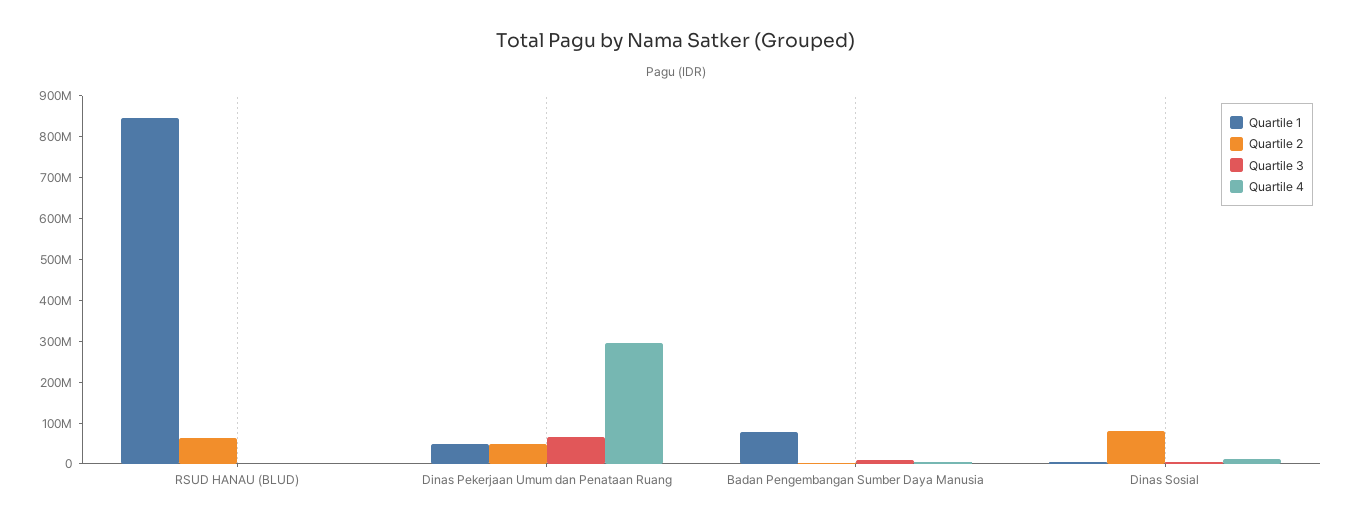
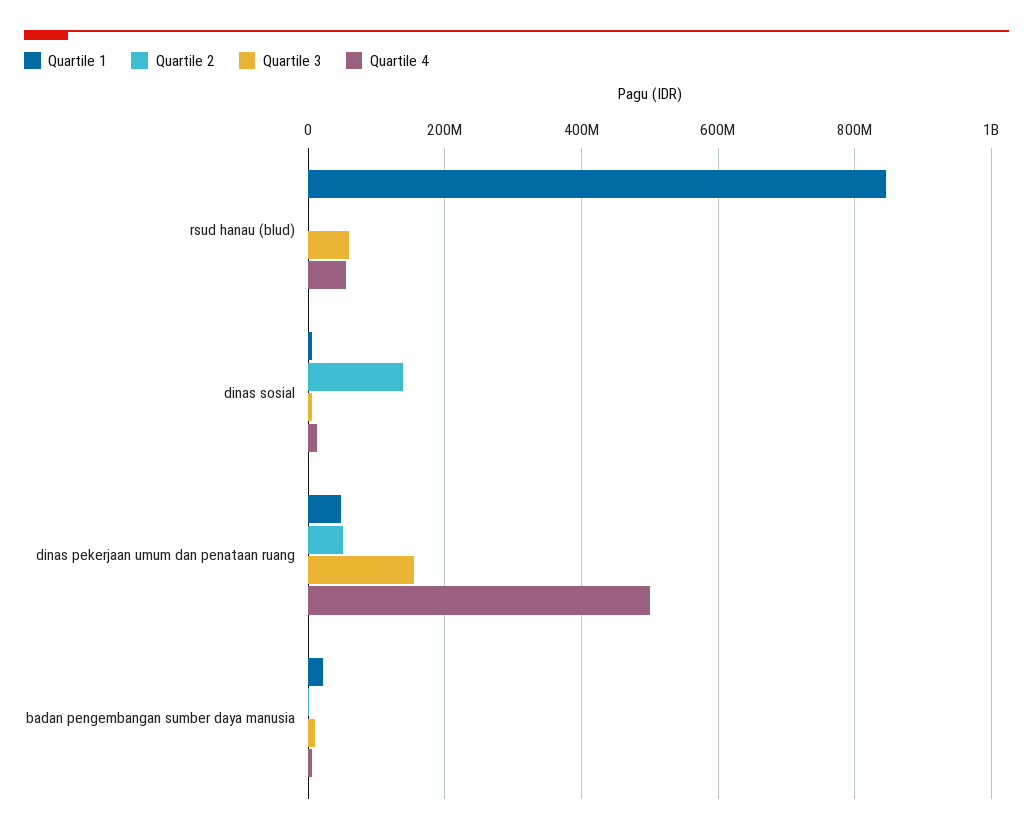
  {
    "Quartile 1": {
      "RSUD HANAU (BLUD)": 840000000,
      "Dinas Pekerjaan Umum dan Penataan Ruang": 40000000,
-     "Badan Pengembangan Sumber Daya Manusia": 80000000,
+     "Badan Pengembangan Sumber Daya Manusia": 20000000,
      "Dinas Sosial": 0
    },
    "Quartile 2": {
-     "RSUD HANAU (BLUD)": 60000000,
+     "RSUD HANAU (BLUD)": 0,
      "Dinas Pekerjaan Umum dan Penataan Ruang": 60000000,
      "Badan Pengembangan Sumber Daya Manusia": 0,
-     "Dinas Sosial": 80000000
+     "Dinas Sosial": 140000000
    },
    "Quartile 3": {
-     "RSUD HANAU (BLUD)": 0,
+     "RSUD HANAU (BLUD)": 60000000,
-     "Dinas Pekerjaan Umum dan Penataan Ruang": 60000000,
+     "Dinas Pekerjaan Umum dan Penataan Ruang": 160000000,
      "Badan Pengembangan Sumber Daya Manusia": 0,
      "Dinas Sosial": 0
    },
    "Quartile 4": {
-     "RSUD HANAU (BLUD)": 0,
+     "RSUD HANAU (BLUD)": 60000000,
-     "Dinas Pekerjaan Umum dan Penataan Ruang": 300000000,
+     "Dinas Pekerjaan Umum dan Penataan Ruang": 500000000,
      "Badan Pengembangan Sumber Daya Manusia": 0,
      "Dinas Sosial": 20000000
    }
  }

